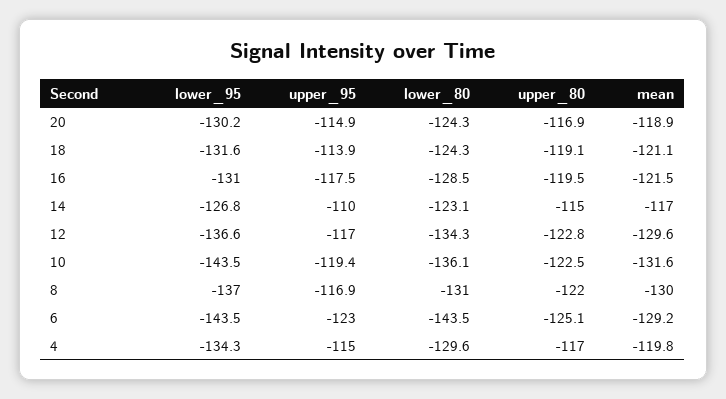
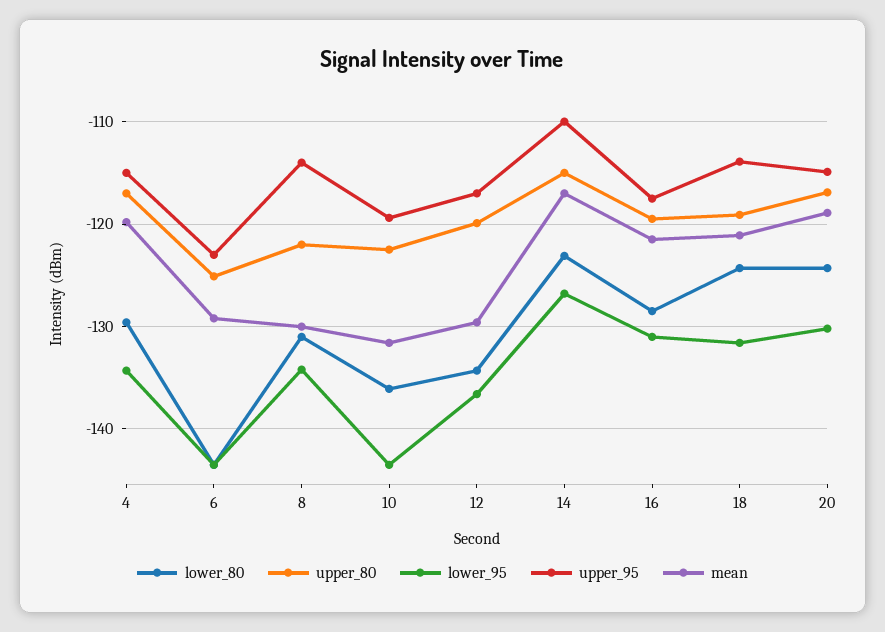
  {
    "lower_95": {
      "20": -130.2,
      "18": -131.6,
      "16": -131,
      "14": -126.8,
      "12": -136.6,
      "10": -143.5,
-     "8": -137,
+     "8": -134,
      "6": -143.5,
      "4": -134.3
    },
    "upper_95": {
      "20": -114.9,
      "18": -113.9,
      "16": -117.5,
      "14": -110,
      "12": -117,
      "10": -119.4,
-     "8": -116.9,
+     "8": -114,
      "6": -123,
      "4": -115
    },
    "lower_80": {
      "20": -124.3,
      "18": -124.3,
      "16": -128.5,
      "14": -123.1,
      "12": -134.3,
      "10": -136.1,
      "8": -131,
      "6": -143.5,
      "4": -129.6
    },
    "upper_80": {
      "20": -116.9,
      "18": -119.1,
      "16": -119.5,
      "14": -115,
-     "12": -122.8,
+     "12": -120,
      "10": -122.5,
      "8": -122,
      "6": -125.1,
      "4": -117
    },
    "mean": {
      "20": -118.9,
      "18": -121.1,
      "16": -121.5,
      "14": -117,
      "12": -129.6,
      "10": -131.6,
      "8": -130,
      "6": -129.2,
      "4": -119.8
    }
  }

